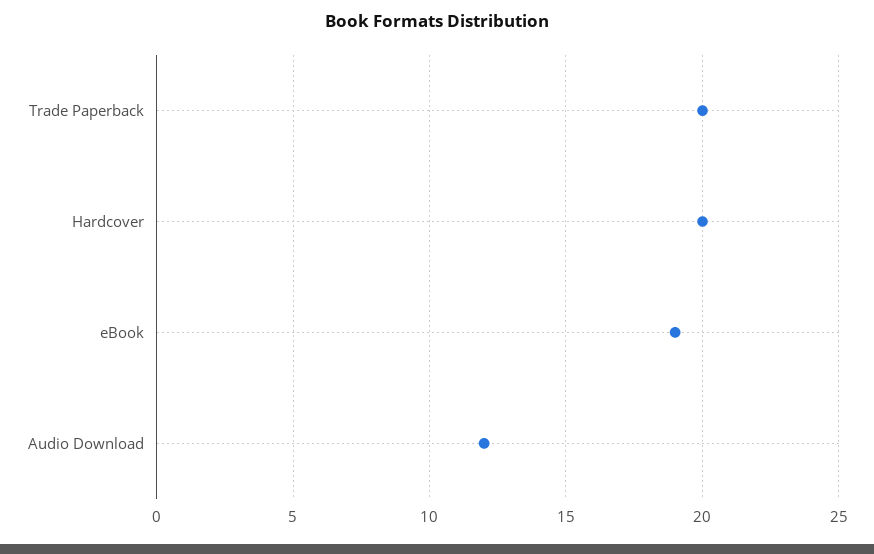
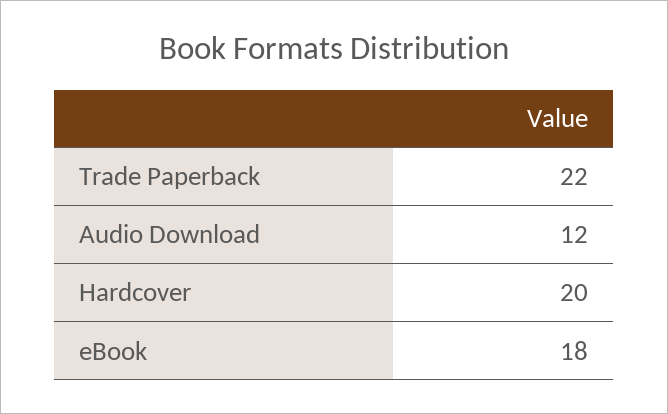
  {
-   "Trade Paperback": 20,
+   "Trade Paperback": 22,
    "Hardcover": 20,
-   "eBook": 19,
+   "eBook": 18,
    "Audio Download": 12
  }

